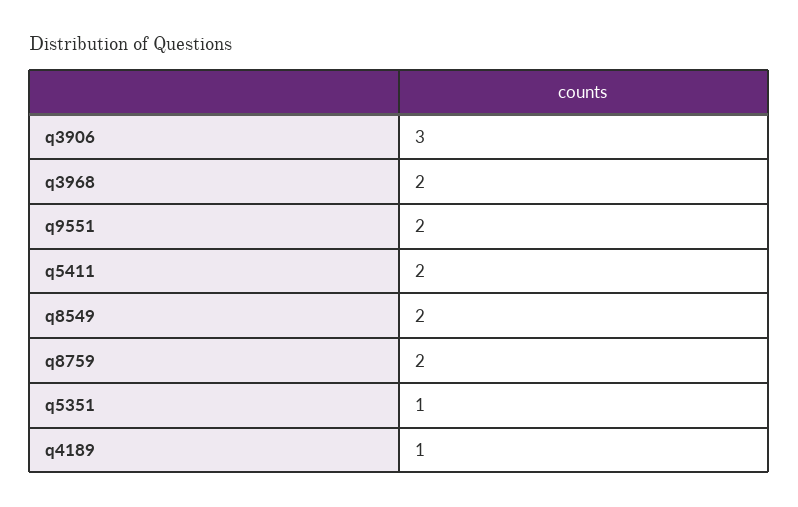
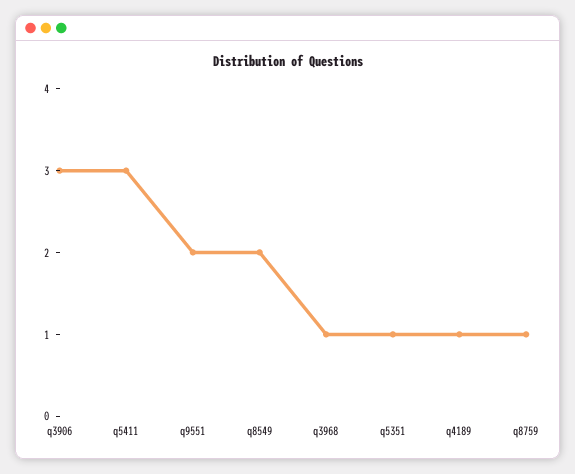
  {
    "q3906": 3,
-   "q3968": 2,
+   "q3968": 1,
    "q9551": 2,
-   "q5411": 2,
+   "q5411": 3,
    "q8549": 2,
-   "q8759": 2,
+   "q8759": 1,
    "q5351": 1,
    "q4189": 1
  }

